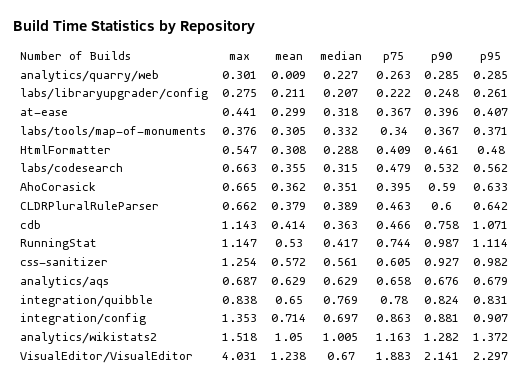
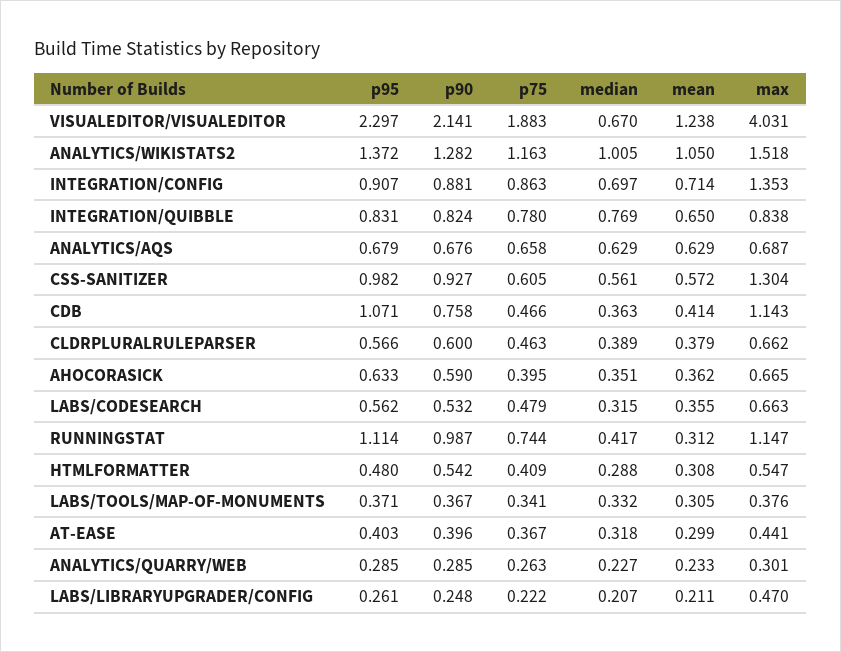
  {
    "max": {
      "analytics/quarry/web": 0.301,
-     "labs/libraryupgrader/config": 0.275,
+     "labs/libraryupgrader/config": 0.47,
      "at-ease": 0.441,
      "labs/tools/map-of-monuments": 0.376,
      "HtmlFormatter": 0.547,
      "labs/codesearch": 0.663,
      "AhoCorasick": 0.665,
      "CLDRPluralRuleParser": 0.662,
      "cdb": 1.143,
      "RunningStat": 1.147,
-     "css-sanitizer": 1.254,
+     "css-sanitizer": 1.304,
      "analytics/aqs": 0.687,
      "integration/quibble": 0.838,
      "integration/config": 1.353,
      "analytics/wikistats2": 1.518,
      "VisualEditor/VisualEditor": 4.031
    },
    "mean": {
-     "analytics/quarry/web": 0.009,
+     "analytics/quarry/web": 0.233,
      "labs/libraryupgrader/config": 0.211,
      "at-ease": 0.299,
      "labs/tools/map-of-monuments": 0.305,
      "HtmlFormatter": 0.308,
      "labs/codesearch": 0.355,
      "AhoCorasick": 0.362,
      "CLDRPluralRuleParser": 0.379,
      "cdb": 0.414,
-     "RunningStat": 0.53,
+     "RunningStat": 0.312,
      "css-sanitizer": 0.572,
      "analytics/aqs": 0.629,
      "integration/quibble": 0.65,
      "integration/config": 0.714,
      "analytics/wikistats2": 1.05,
      "VisualEditor/VisualEditor": 1.238
    },
    "median": {
      "analytics/quarry/web": 0.227,
      "labs/libraryupgrader/config": 0.207,
      "at-ease": 0.318,
      "labs/tools/map-of-monuments": 0.332,
      "HtmlFormatter": 0.288,
      "labs/codesearch": 0.315,
      "AhoCorasick": 0.351,
      "CLDRPluralRuleParser": 0.389,
      "cdb": 0.363,
      "RunningStat": 0.417,
      "css-sanitizer": 0.561,
      "analytics/aqs": 0.629,
      "integration/quibble": 0.769,
      "integration/config": 0.697,
      "analytics/wikistats2": 1.005,
      "VisualEditor/VisualEditor": 0.67
    },
    "p75": {
      "analytics/quarry/web": 0.263,
      "labs/libraryupgrader/config": 0.222,
      "at-ease": 0.367,
-     "labs/tools/map-of-monuments": 0.34,
+     "labs/tools/map-of-monuments": 0.341,
      "HtmlFormatter": 0.409,
      "labs/codesearch": 0.479,
      "AhoCorasick": 0.395,
      "CLDRPluralRuleParser": 0.463,
      "cdb": 0.466,
      "RunningStat": 0.744,
      "css-sanitizer": 0.605,
      "analytics/aqs": 0.658,
      "integration/quibble": 0.78,
      "integration/config": 0.863,
      "analytics/wikistats2": 1.163,
      "VisualEditor/VisualEditor": 1.883
    },
    "p90": {
      "analytics/quarry/web": 0.285,
      "labs/libraryupgrader/config": 0.248,
      "at-ease": 0.396,
      "labs/tools/map-of-monuments": 0.367,
-     "HtmlFormatter": 0.461,
+     "HtmlFormatter": 0.542,
      "labs/codesearch": 0.532,
      "AhoCorasick": 0.59,
      "CLDRPluralRuleParser": 0.6,
      "cdb": 0.758,
      "RunningStat": 0.987,
      "css-sanitizer": 0.927,
      "analytics/aqs": 0.676,
      "integration/quibble": 0.824,
      "integration/config": 0.881,
      "analytics/wikistats2": 1.282,
      "VisualEditor/VisualEditor": 2.141
    },
    "p95": {
      "analytics/quarry/web": 0.285,
      "labs/libraryupgrader/config": 0.261,
-     "at-ease": 0.407,
+     "at-ease": 0.403,
      "labs/tools/map-of-monuments": 0.371,
      "HtmlFormatter": 0.48,
      "labs/codesearch": 0.562,
      "AhoCorasick": 0.633,
-     "CLDRPluralRuleParser": 0.642,
+     "CLDRPluralRuleParser": 0.566,
      "cdb": 1.071,
      "RunningStat": 1.114,
      "css-sanitizer": 0.982,
      "analytics/aqs": 0.679,
      "integration/quibble": 0.831,
      "integration/config": 0.907,
      "analytics/wikistats2": 1.372,
      "VisualEditor/VisualEditor": 2.297
    }
  }

